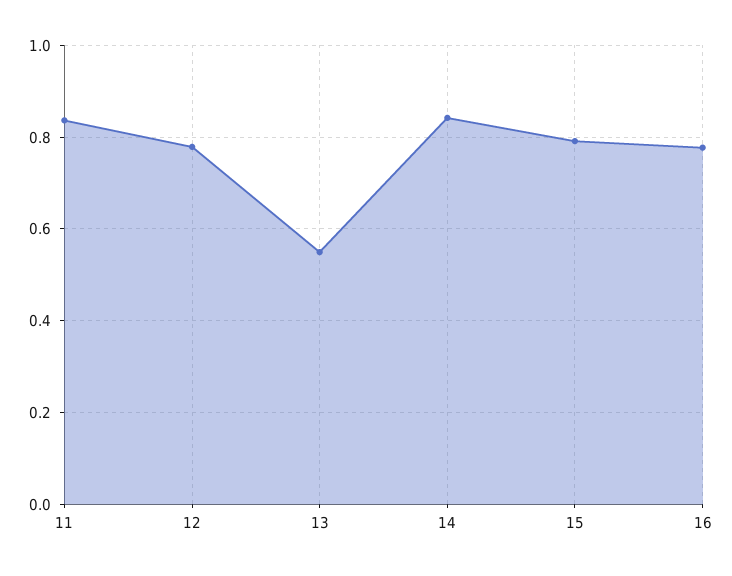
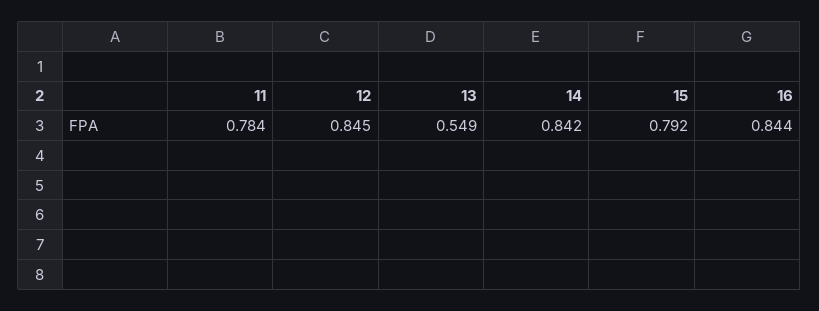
  {
-   "11": 0.84,
+   "11": 0.784,
-   "12": 0.78,
+   "12": 0.845,
    "13": 0.549,
    "14": 0.842,
    "15": 0.792,
-   "16": 0.78
+   "16": 0.844
  }

